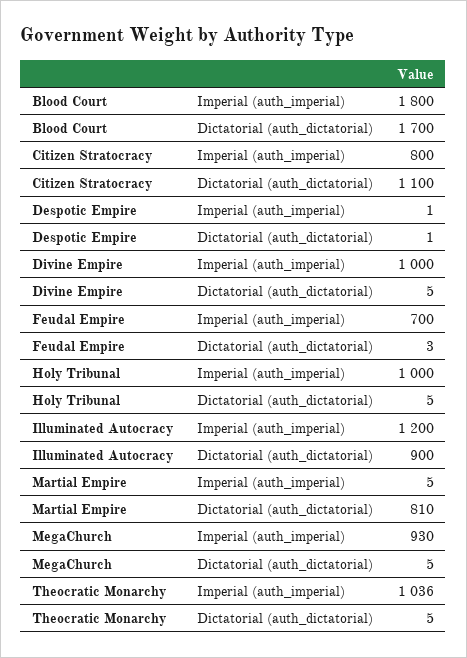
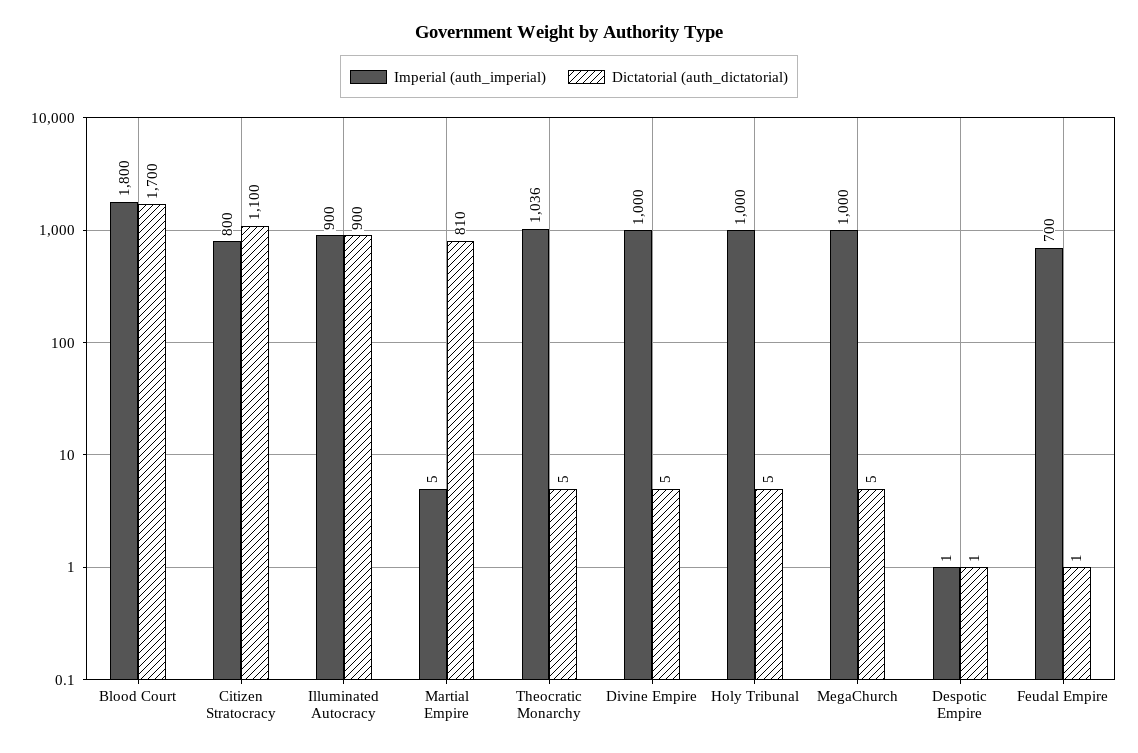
  {
    "Imperial (auth_imperial)": {
      "Blood Court": 1800,
      "Citizen Stratocracy": 800,
      "Despotic Empire": 1,
      "Divine Empire": 1000,
      "Feudal Empire": 700,
      "Holy Tribunal": 1000,
-     "Illuminated Autocracy": 1200,
+     "Illuminated Autocracy": 900,
      "Martial Empire": 5,
-     "MegaChurch": 930,
+     "MegaChurch": 1000,
      "Theocratic Monarchy": 1036
    },
    "Dictatorial (auth_dictatorial)": {
      "Blood Court": 1700,
      "Citizen Stratocracy": 1100,
      "Despotic Empire": 1,
      "Divine Empire": 5,
-     "Feudal Empire": 3,
+     "Feudal Empire": 1,
      "Holy Tribunal": 5,
      "Illuminated Autocracy": 900,
      "Martial Empire": 810,
      "MegaChurch": 5,
      "Theocratic Monarchy": 5
    }
  }

